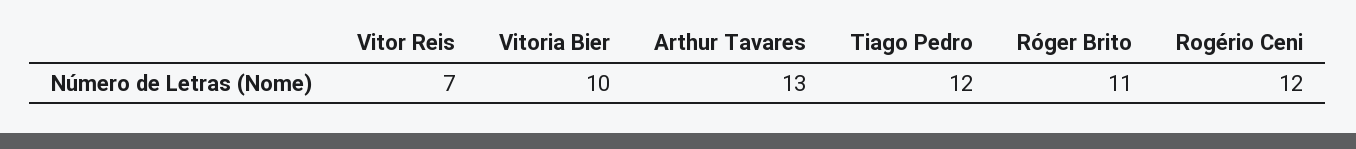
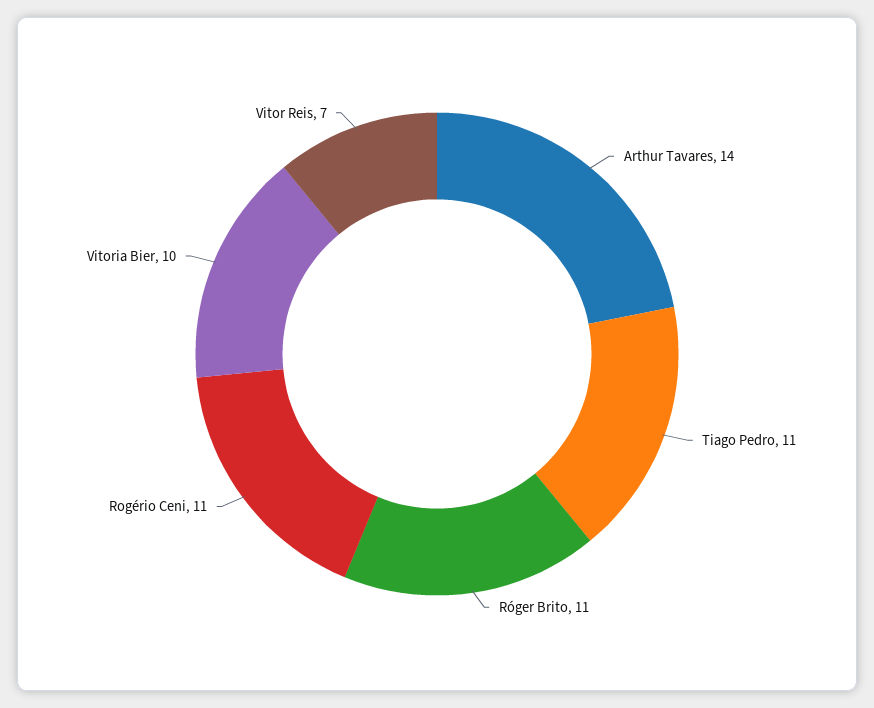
  {
    "Vitor Reis": 7,
    "Vitoria Bier": 10,
-   "Arthur Tavares": 13,
+   "Arthur Tavares": 14,
-   "Tiago Pedro": 12,
+   "Tiago Pedro": 11,
    "Róger Brito": 11,
-   "Rogério Ceni": 12
+   "Rogério Ceni": 11
  }

